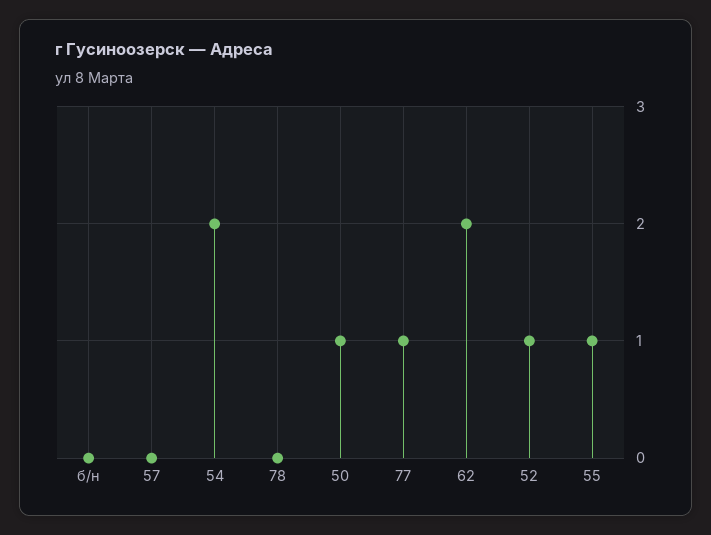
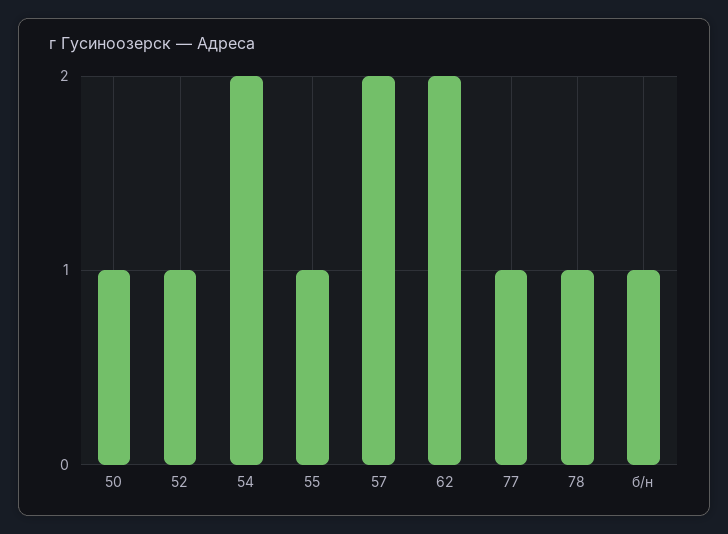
  {
-   "б/н": 0,
+   "б/н": 1,
-   "57": 0,
+   "57": 2,
    "54": 2,
-   "78": 0,
+   "78": 1,
    "50": 1,
    "77": 1,
    "62": 2,
    "52": 1,
    "55": 1
  }

